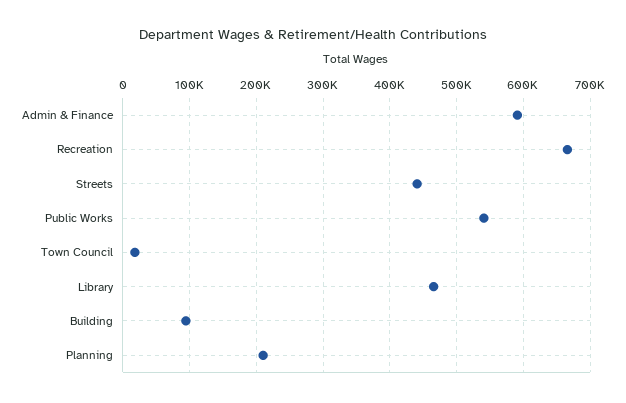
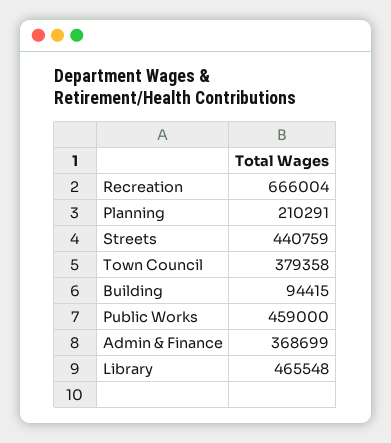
  {
-   "Admin & Finance": 590000,
+   "Admin & Finance": 368699,
    "Recreation": 666004,
    "Streets": 440759,
-   "Public Works": 540000,
+   "Public Works": 459000,
-   "Town Council": 20000,
+   "Town Council": 379358,
    "Library": 465548,
    "Building": 94415,
    "Planning": 210291
  }

